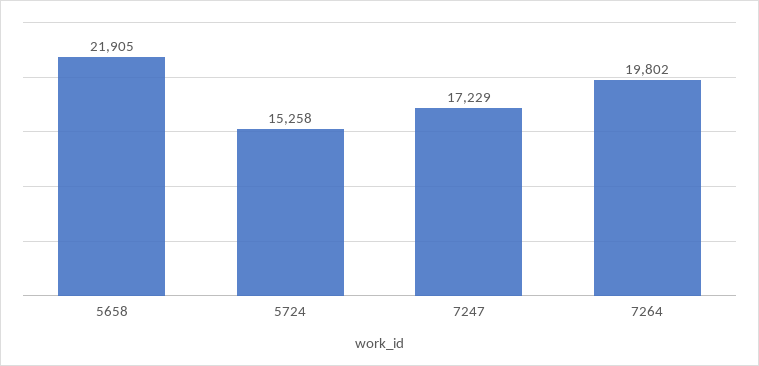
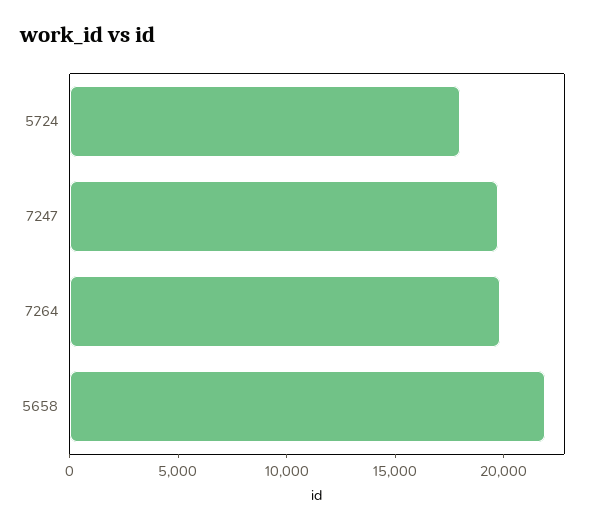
  {
    "5658": 21905,
-   "5724": 15258,
+   "5724": 18000,
-   "7247": 17229,
+   "7247": 20000,
    "7264": 19802
  }

